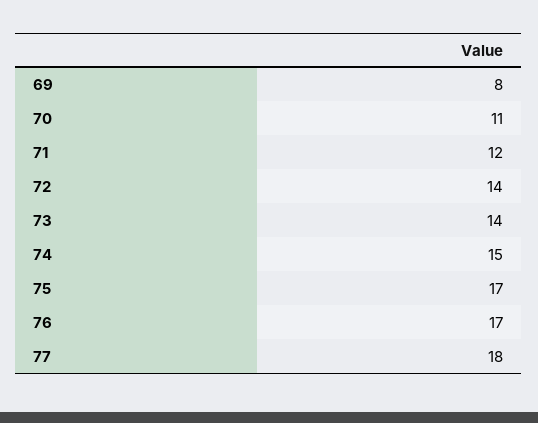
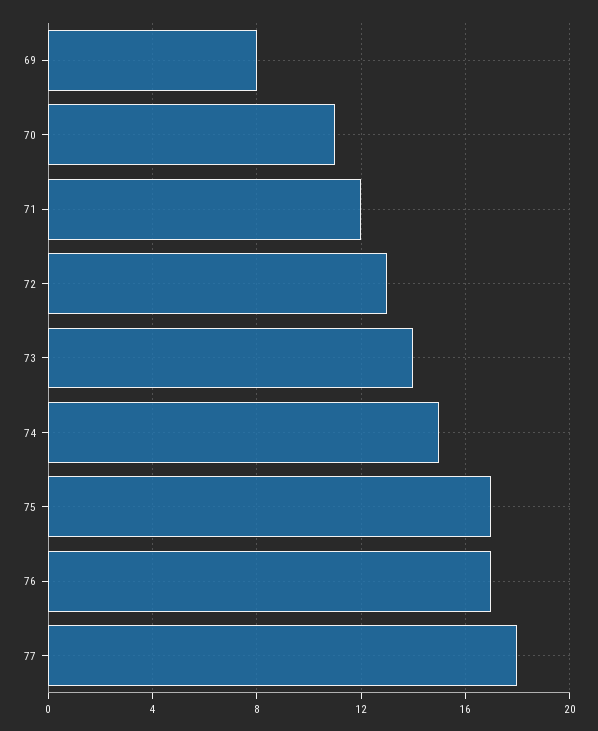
  {
    "69": 8,
    "70": 11,
    "71": 12,
-   "72": 14,
+   "72": 13,
    "73": 14,
    "74": 15,
    "75": 17,
    "76": 17,
    "77": 18
  }

